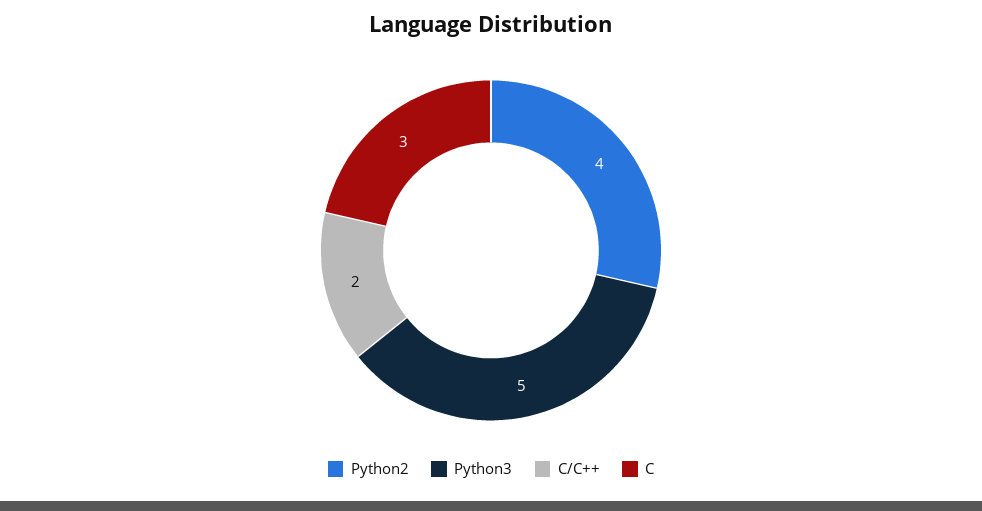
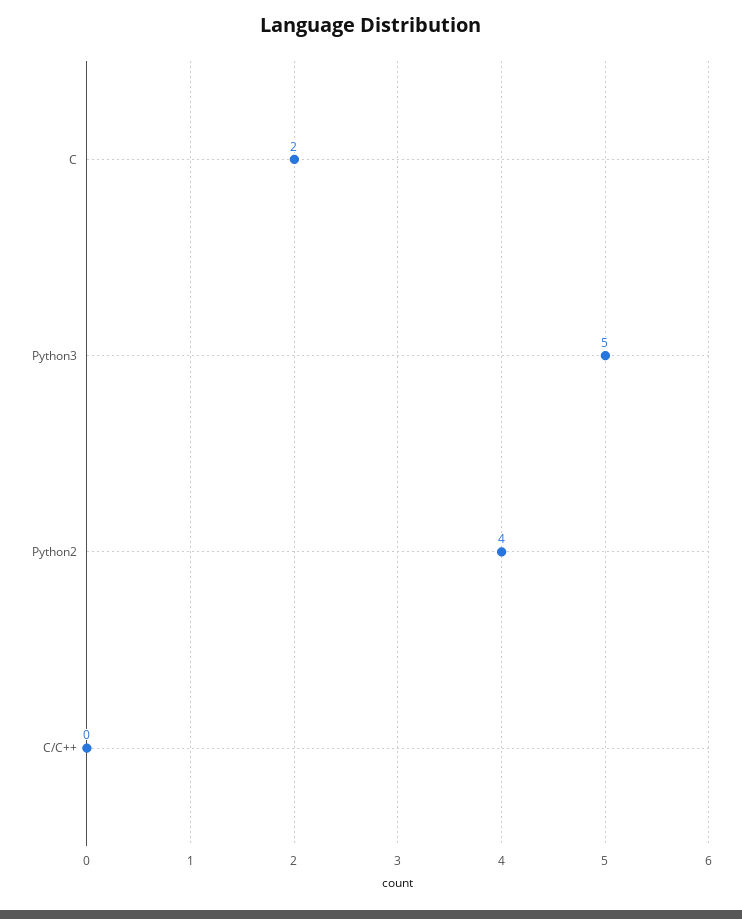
  {
    "Python2": 4,
    "Python3": 5,
-   "C/C++": 2,
+   "C/C++": 0,
-   "C": 3
+   "C": 2
  }

